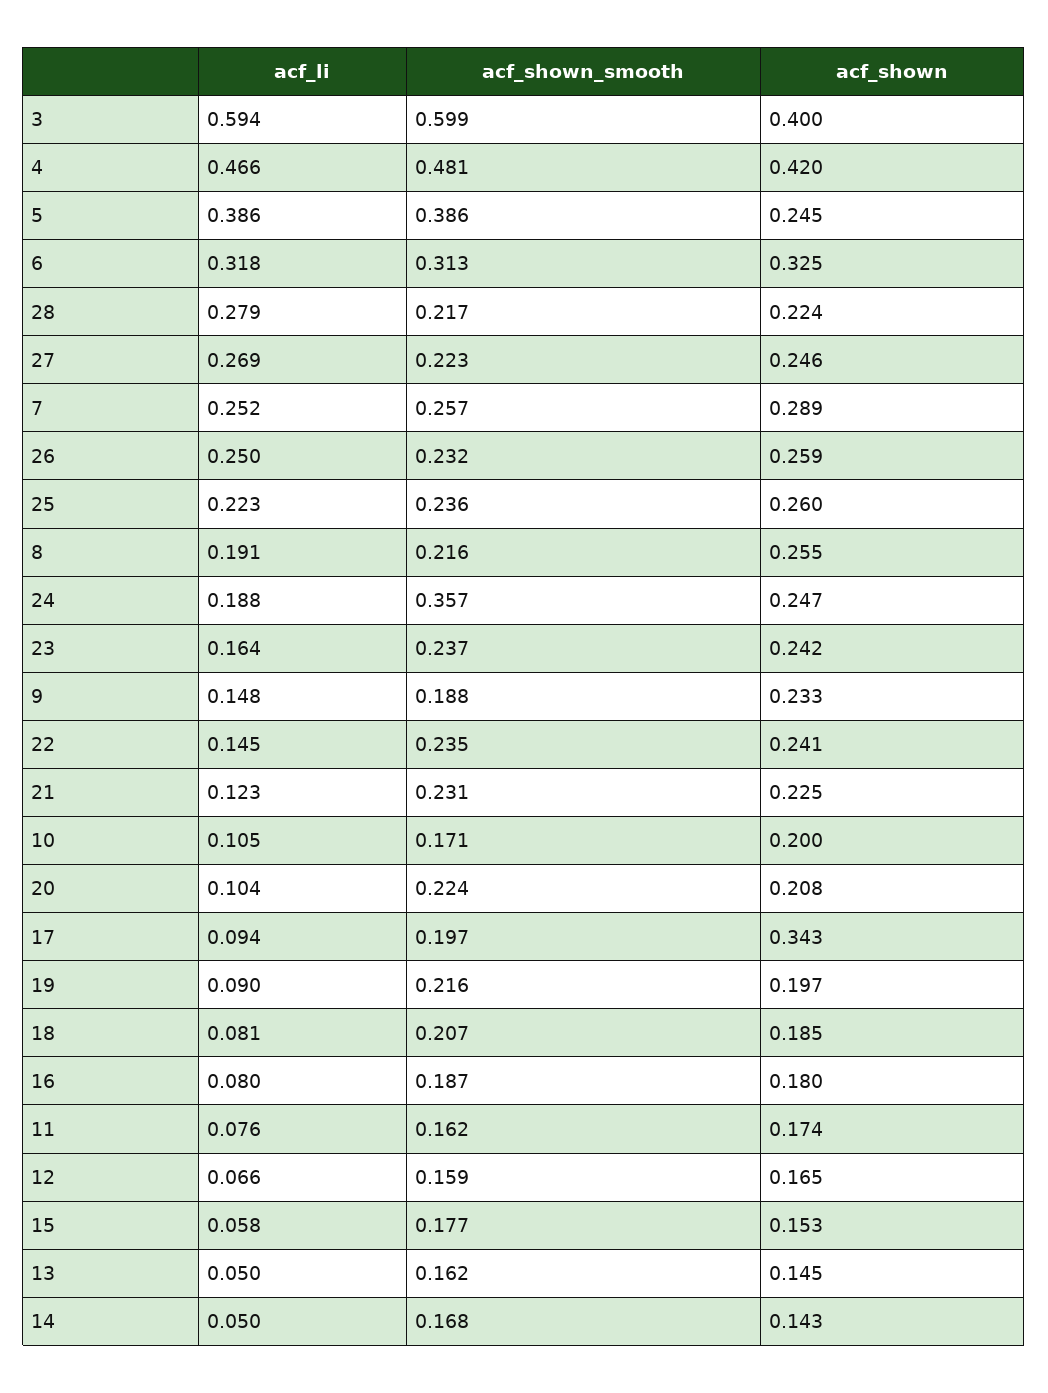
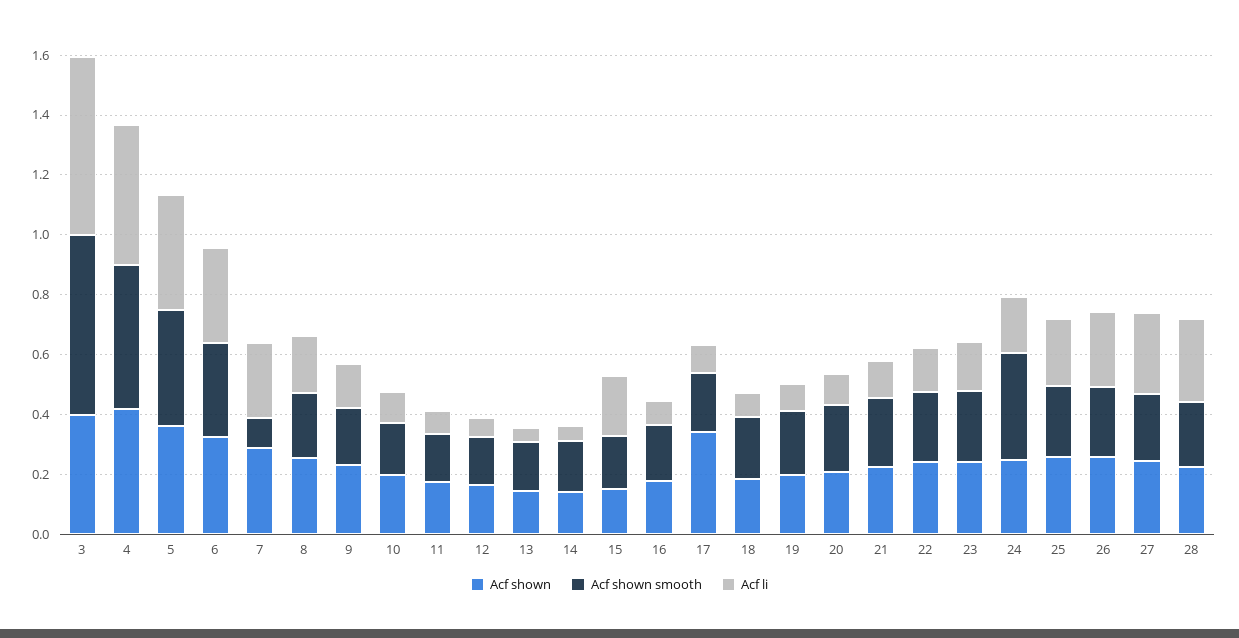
  {
    "acf_li": {
      "3": 0.594,
      "4": 0.466,
      "5": 0.386,
      "6": 0.318,
      "28": 0.279,
      "27": 0.269,
      "7": 0.252,
      "26": 0.25,
      "25": 0.223,
      "8": 0.191,
      "24": 0.188,
      "23": 0.164,
      "9": 0.148,
      "22": 0.145,
      "21": 0.123,
      "10": 0.105,
      "20": 0.104,
      "17": 0.094,
      "19": 0.09,
      "18": 0.081,
      "16": 0.08,
      "11": 0.076,
      "12": 0.066,
-     "15": 0.058,
+     "15": 0.2,
      "13": 0.05,
      "14": 0.05
    },
    "acf_shown_smooth": {
      "3": 0.599,
      "4": 0.481,
      "5": 0.386,
      "6": 0.313,
      "28": 0.217,
      "27": 0.223,
-     "7": 0.257,
+     "7": 0.1,
      "26": 0.232,
      "25": 0.236,
      "8": 0.216,
      "24": 0.357,
      "23": 0.237,
      "9": 0.188,
      "22": 0.235,
      "21": 0.231,
      "10": 0.171,
      "20": 0.224,
      "17": 0.197,
      "19": 0.216,
      "18": 0.207,
      "16": 0.187,
      "11": 0.162,
      "12": 0.159,
      "15": 0.177,
      "13": 0.162,
      "14": 0.168
    },
    "acf_shown": {
      "3": 0.4,
      "4": 0.42,
-     "5": 0.245,
+     "5": 0.35,
      "6": 0.325,
      "28": 0.224,
      "27": 0.246,
      "7": 0.289,
      "26": 0.259,
      "25": 0.26,
      "8": 0.255,
      "24": 0.247,
      "23": 0.242,
      "9": 0.233,
      "22": 0.241,
      "21": 0.225,
      "10": 0.2,
      "20": 0.208,
      "17": 0.343,
      "19": 0.197,
      "18": 0.185,
      "16": 0.18,
      "11": 0.174,
      "12": 0.165,
      "15": 0.153,
      "13": 0.145,
      "14": 0.143
    }
  }

